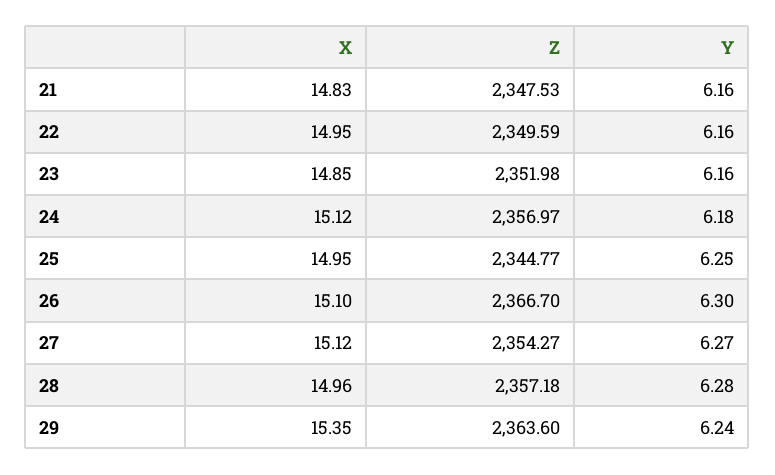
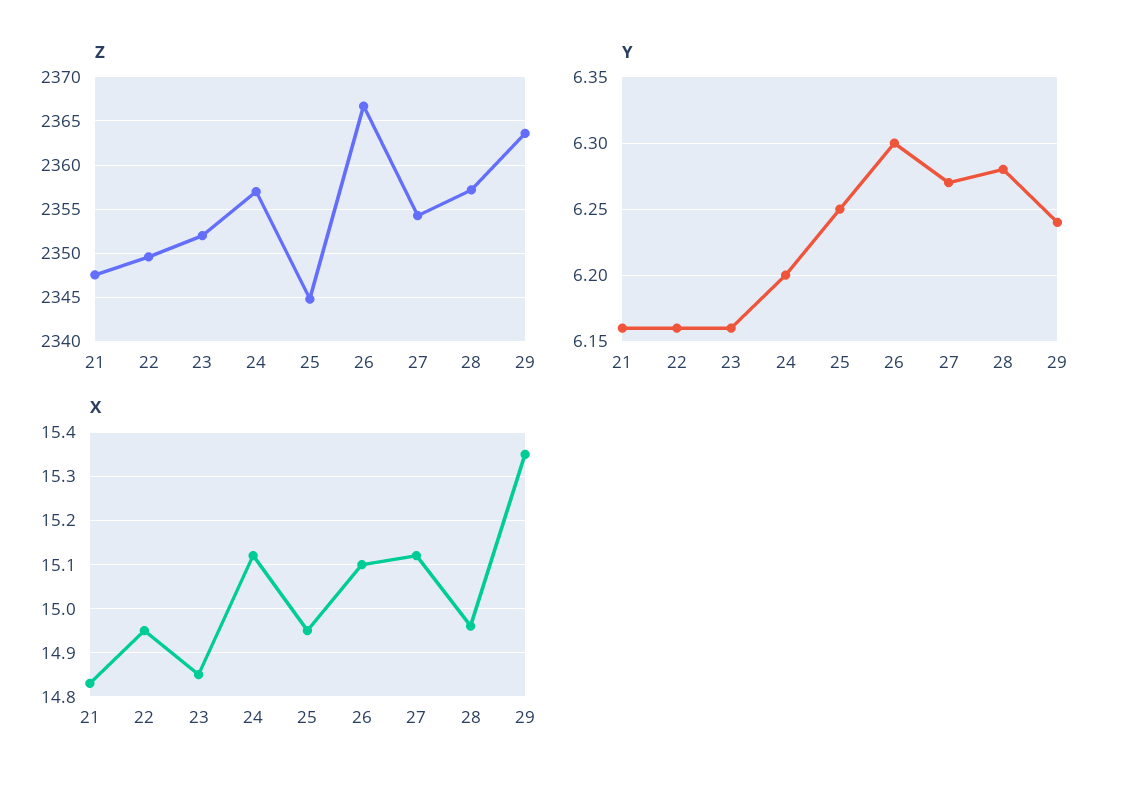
  {
    "X": {
      "21": 14.83,
      "22": 14.95,
      "23": 14.85,
      "24": 15.12,
      "25": 14.95,
      "26": 15.1,
      "27": 15.12,
      "28": 14.96,
      "29": 15.35
    },
    "Z": {
      "21": 2347.53,
      "22": 2349.59,
      "23": 2351.98,
      "24": 2356.97,
      "25": 2344.77,
      "26": 2366.7,
      "27": 2354.27,
      "28": 2357.18,
      "29": 2363.6
    },
    "Y": {
      "21": 6.16,
      "22": 6.16,
      "23": 6.16,
-     "24": 6.18,
+     "24": 6.2,
      "25": 6.25,
      "26": 6.3,
      "27": 6.27,
      "28": 6.28,
      "29": 6.24
    }
  }

